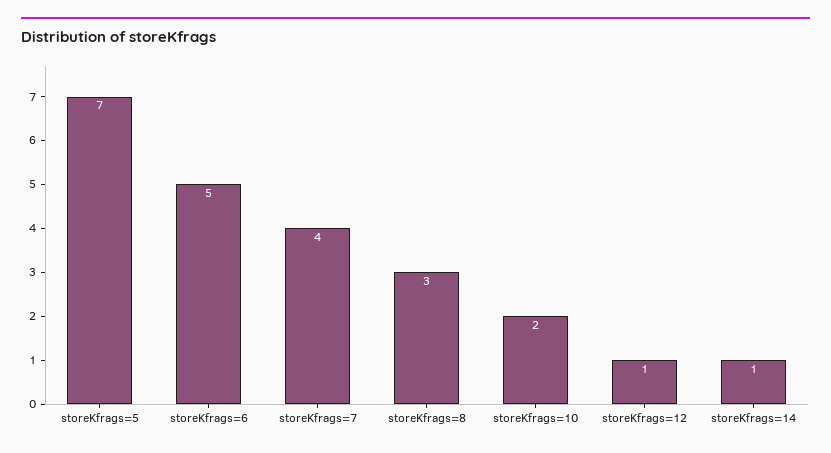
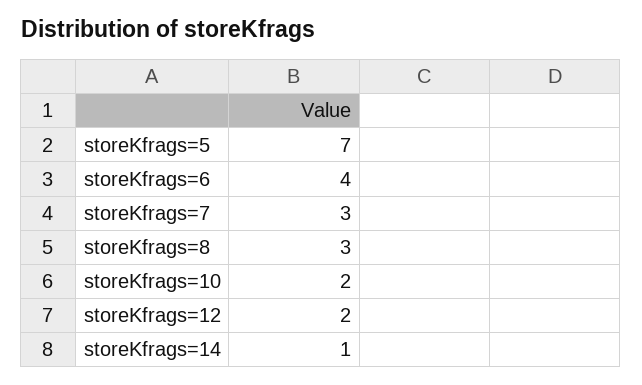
  {
    "storeKfrags=5": 7,
-   "storeKfrags=6": 5,
+   "storeKfrags=6": 4,
-   "storeKfrags=7": 4,
+   "storeKfrags=7": 3,
    "storeKfrags=8": 3,
    "storeKfrags=10": 2,
-   "storeKfrags=12": 1,
+   "storeKfrags=12": 2,
    "storeKfrags=14": 1
  }

